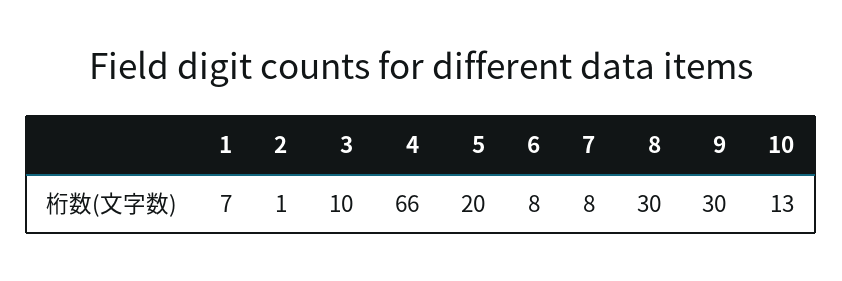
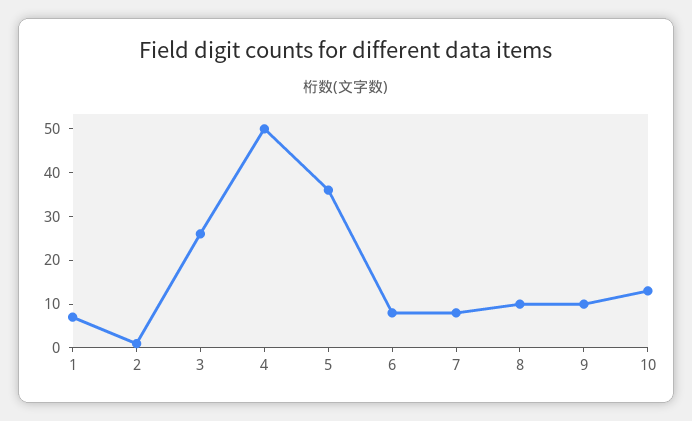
  {
    "1": 7,
    "2": 1,
-   "3": 10,
+   "3": 25,
-   "4": 66,
+   "4": 50,
-   "5": 20,
+   "5": 35,
    "6": 8,
    "7": 8,
-   "8": 30,
+   "8": 10,
-   "9": 30,
+   "9": 10,
    "10": 13
  }

